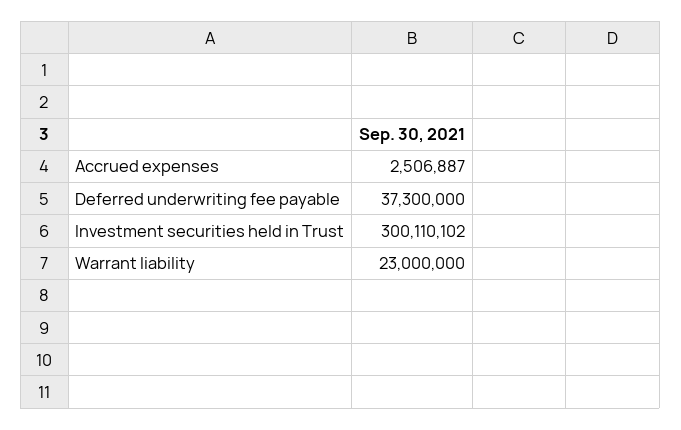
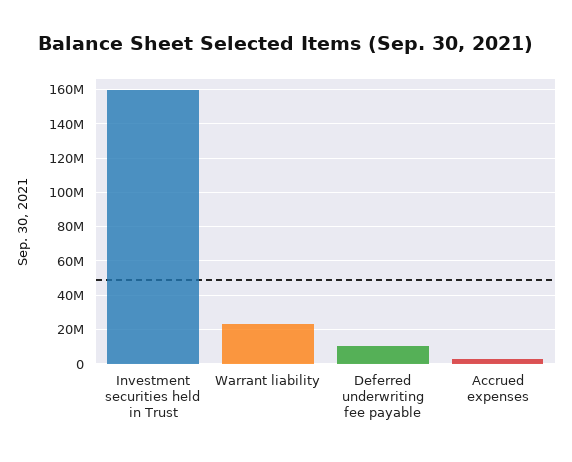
  {
    "Accrued expenses": 2506887,
-   "Deferred underwriting fee payable": 37300000,
+   "Deferred underwriting fee payable": 10000000,
-   "Investment securities held in Trust": 300110102,
+   "Investment securities held in Trust": 160000000,
    "Warrant liability": 23000000
  }

